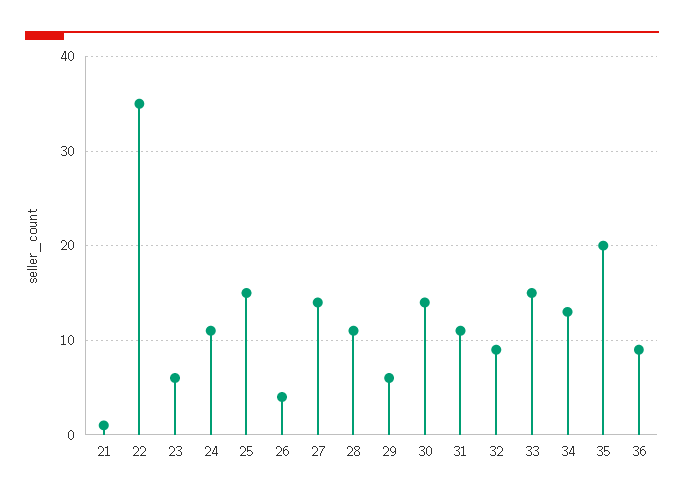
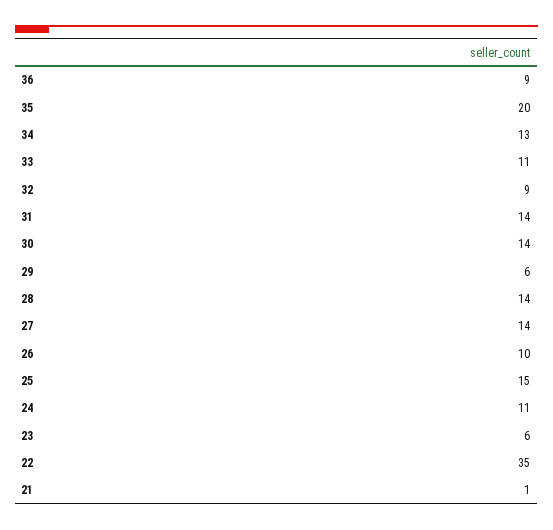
  {
    "21": 1,
    "22": 35,
    "23": 6,
    "24": 11,
    "25": 15,
-   "26": 4,
+   "26": 10,
    "27": 14,
-   "28": 11,
+   "28": 14,
    "29": 6,
    "30": 14,
-   "31": 11,
+   "31": 14,
    "32": 9,
-   "33": 15,
+   "33": 11,
    "34": 13,
    "35": 20,
    "36": 9
  }

